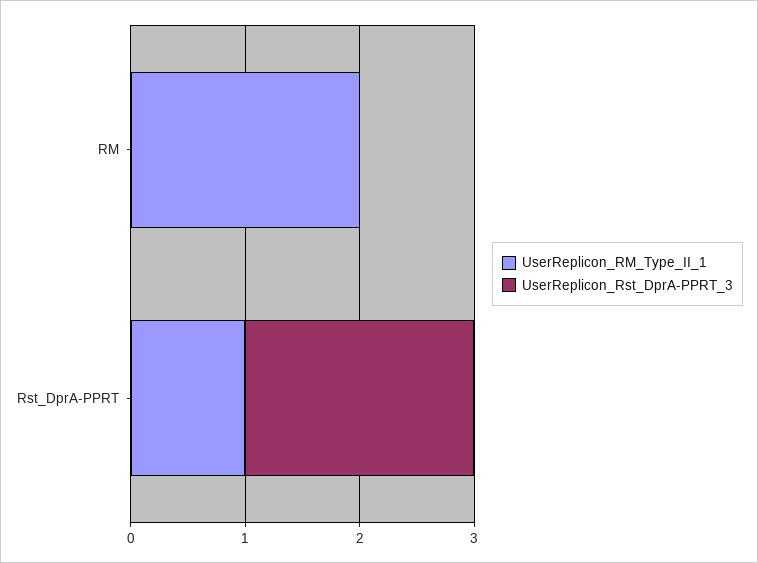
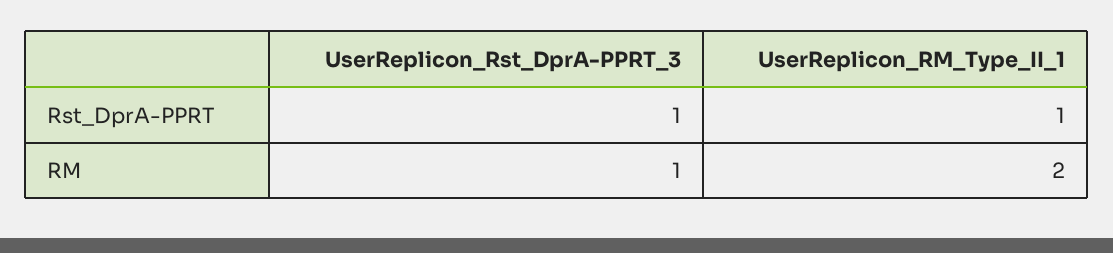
  {
    "UserReplicon_RM_Type_II_1": {
      "RM": 2,
      "Rst_DprA-PPRT": 1
    },
    "UserReplicon_Rst_DprA-PPRT_3": {
-     "RM": 0,
+     "RM": 1,
-     "Rst_DprA-PPRT": 2
+     "Rst_DprA-PPRT": 1
    }
  }

